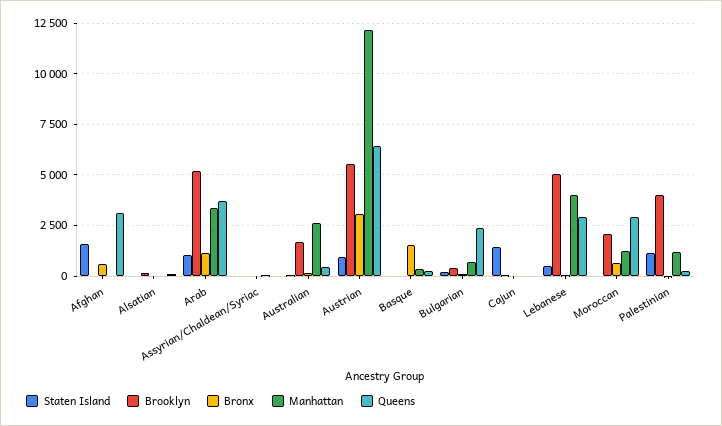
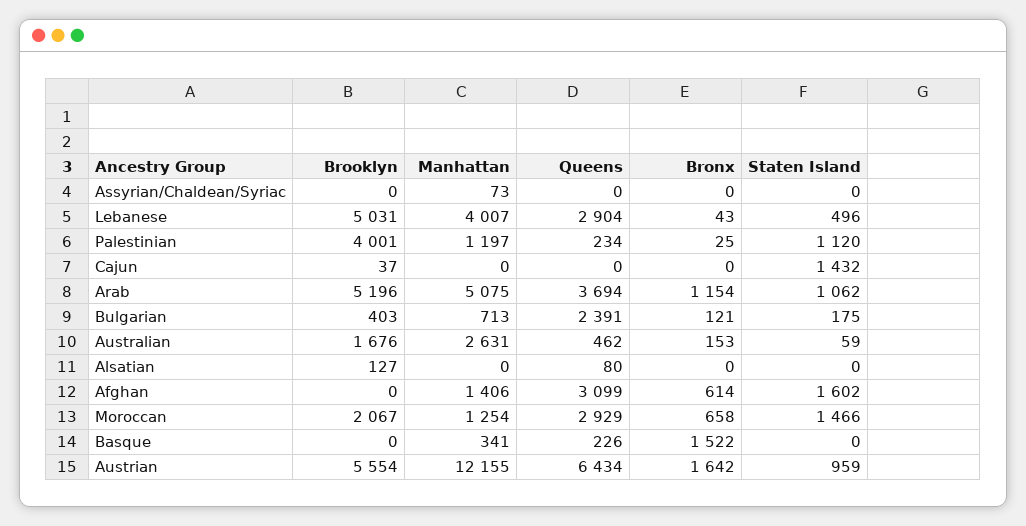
  {
    "Staten Island": {
      "Afghan": 1602,
      "Alsatian": 0,
      "Arab": 1062,
      "Assyrian/Chaldean/Syriac": 0,
      "Australian": 59,
      "Austrian": 959,
      "Basque": 0,
      "Bulgarian": 175,
      "Cajun": 1432,
      "Lebanese": 496,
-     "Moroccan": 0,
+     "Moroccan": 1466,
      "Palestinian": 1120
    },
    "Brooklyn": {
      "Afghan": 0,
      "Alsatian": 127,
      "Arab": 5196,
      "Assyrian/Chaldean/Syriac": 0,
      "Australian": 1676,
      "Austrian": 5554,
      "Basque": 0,
      "Bulgarian": 403,
      "Cajun": 37,
      "Lebanese": 5031,
      "Moroccan": 2067,
      "Palestinian": 4001
    },
    "Bronx": {
      "Afghan": 614,
      "Alsatian": 0,
      "Arab": 1154,
      "Assyrian/Chaldean/Syriac": 0,
      "Australian": 153,
-     "Austrian": 3000,
+     "Austrian": 1642,
      "Basque": 1522,
      "Bulgarian": 121,
      "Cajun": 0,
      "Lebanese": 43,
      "Moroccan": 658,
      "Palestinian": 25
    },
    "Manhattan": {
-     "Afghan": 0,
+     "Afghan": 1406,
      "Alsatian": 0,
-     "Arab": 3500,
+     "Arab": 5075,
      "Assyrian/Chaldean/Syriac": 73,
      "Australian": 2631,
      "Austrian": 12155,
      "Basque": 341,
      "Bulgarian": 713,
      "Cajun": 0,
      "Lebanese": 4007,
      "Moroccan": 1254,
      "Palestinian": 1197
    },
    "Queens": {
      "Afghan": 3099,
      "Alsatian": 80,
      "Arab": 3694,
      "Assyrian/Chaldean/Syriac": 0,
      "Australian": 462,
      "Austrian": 6434,
      "Basque": 226,
      "Bulgarian": 2391,
      "Cajun": 0,
      "Lebanese": 2904,
      "Moroccan": 2929,
      "Palestinian": 234
    }
  }

